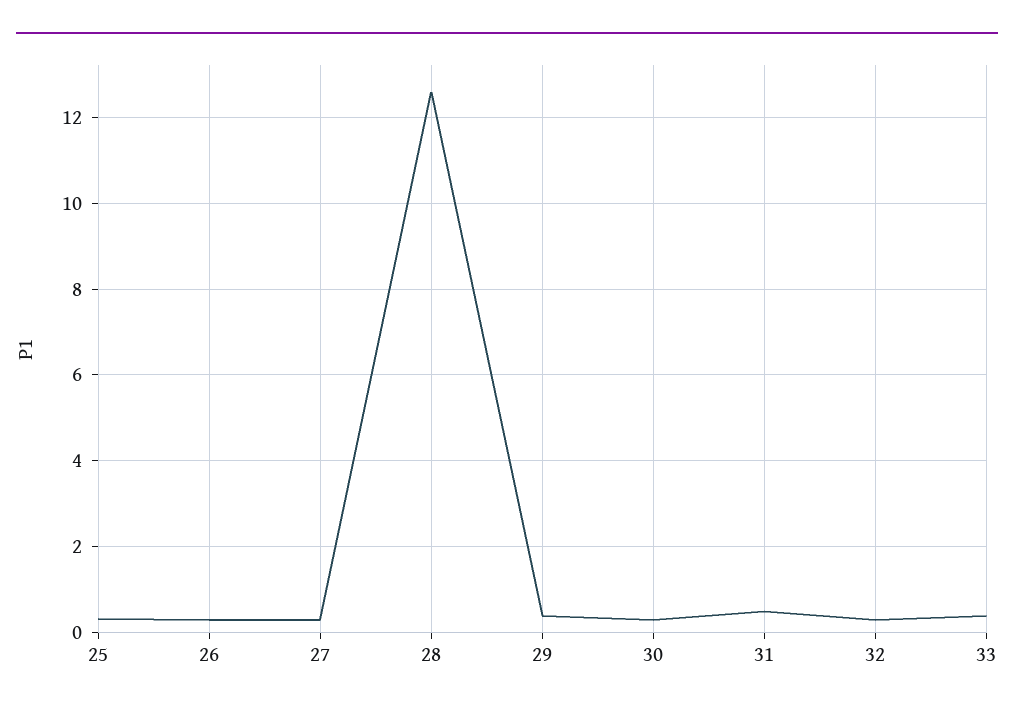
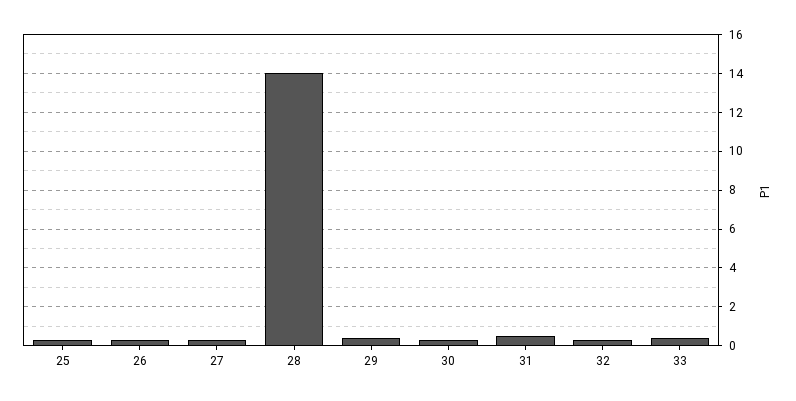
  {
    "25": 0.4,
    "26": 0.4,
    "27": 0.4,
-   "28": 12.6,
+   "28": 14,
    "29": 0.4,
    "30": 0.4,
    "31": 0.6,
    "32": 0.4,
    "33": 0.4
  }

